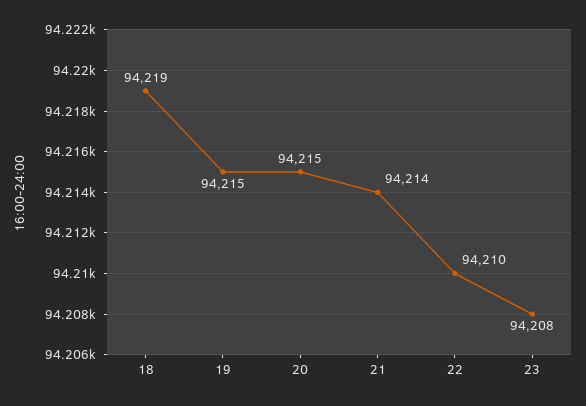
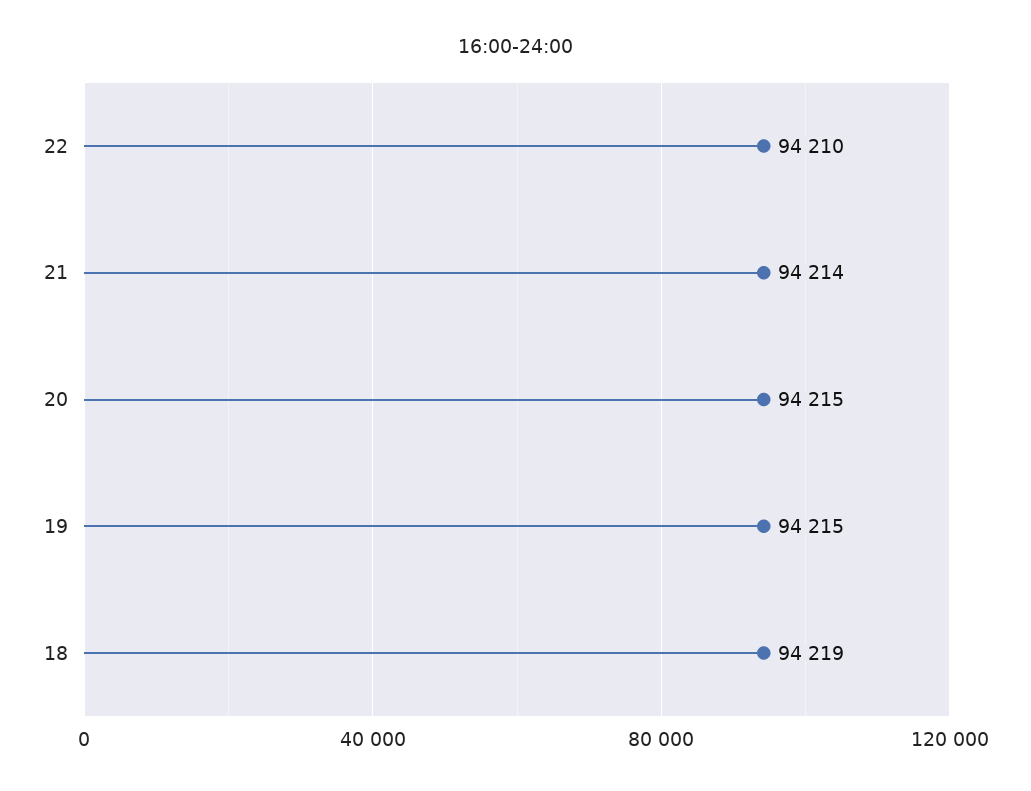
  {
    "18": 94219,
    "19": 94215,
    "20": 94215,
    "21": 94214,
-   "22": 94210,
+   "22": 94210
-   "23": 94208
  }

